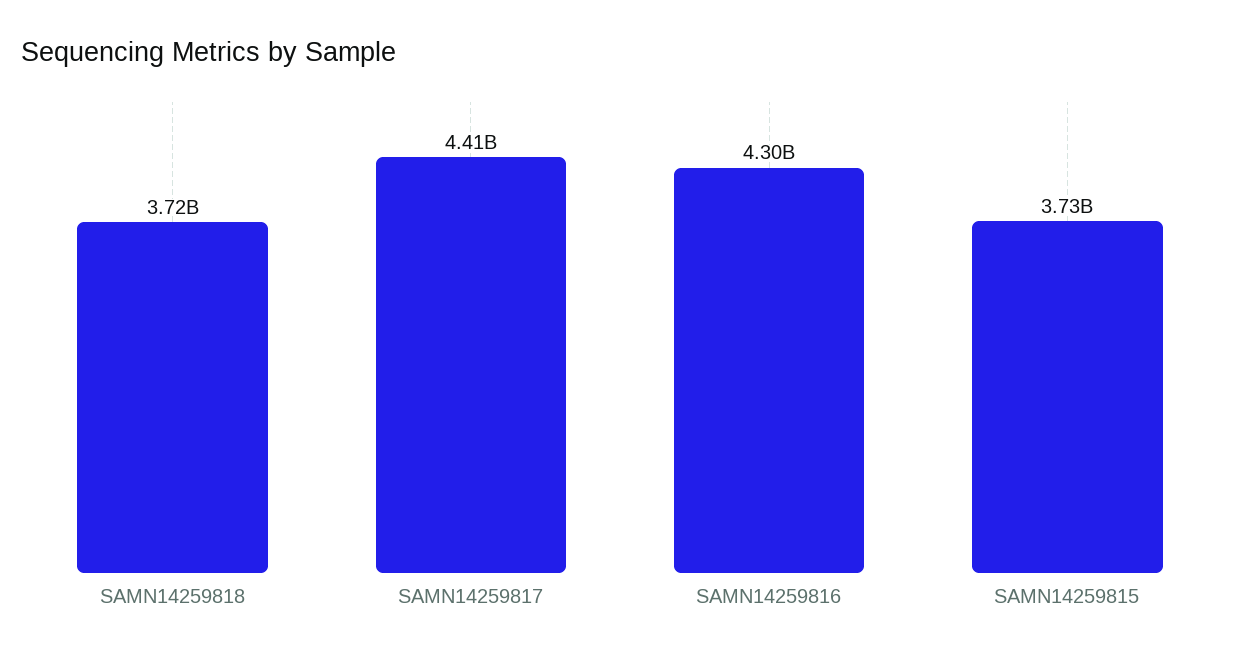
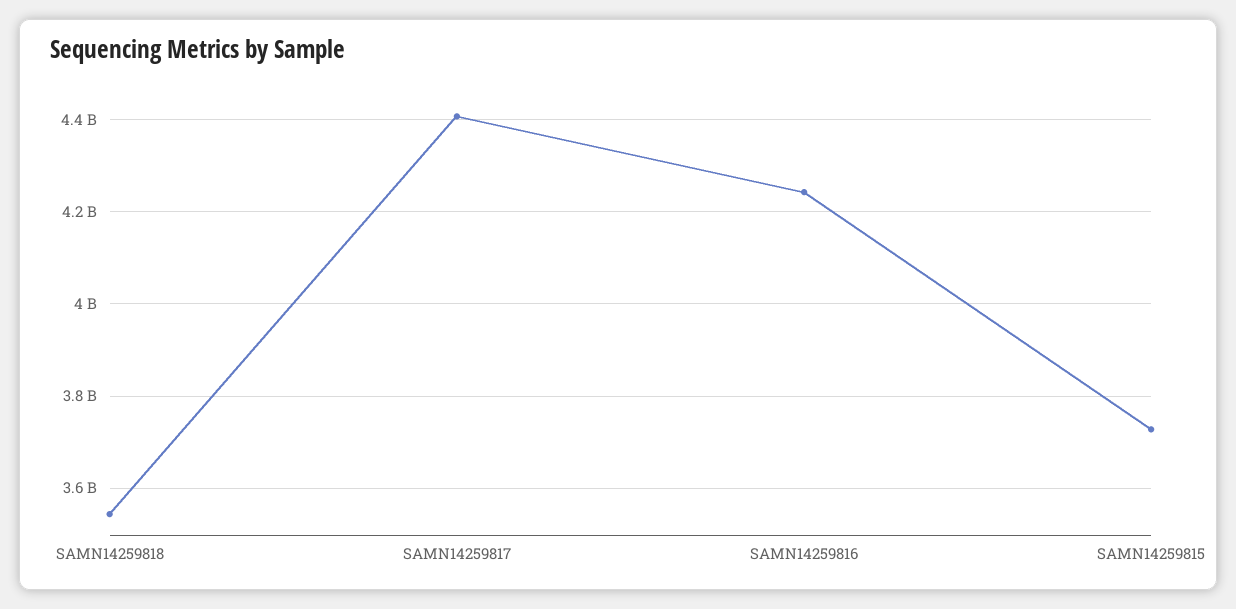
  {
-   "SAMN14259818": 3720000000,
+   "SAMN14259818": 3540000000,
    "SAMN14259817": 4410000000,
-   "SAMN14259816": 4300000000,
+   "SAMN14259816": 4240000000,
    "SAMN14259815": 3730000000
  }

